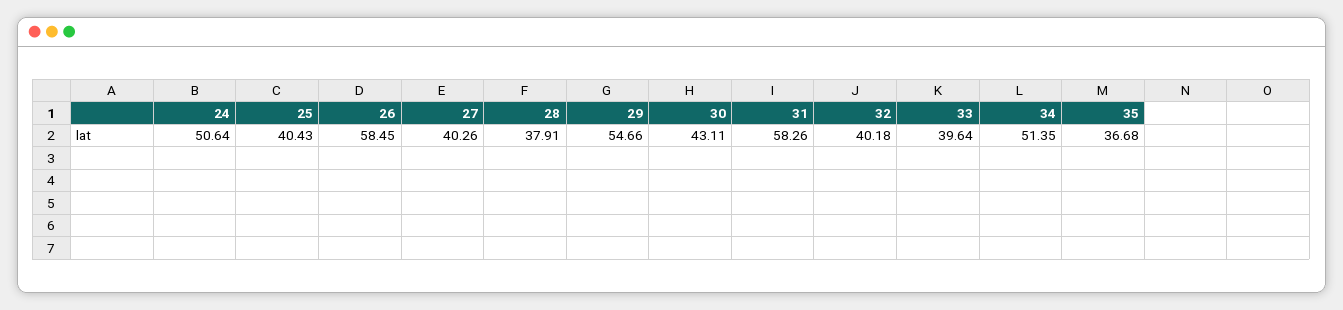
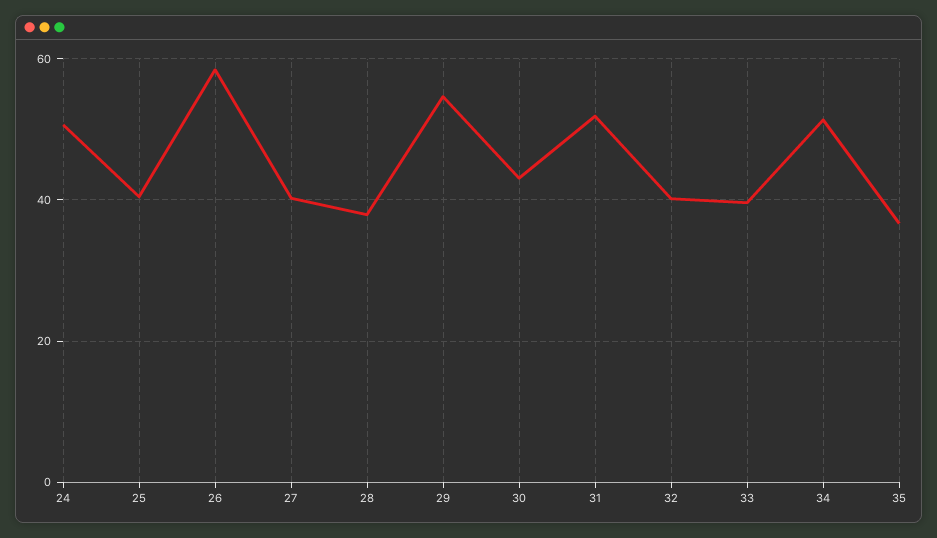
  {
    "24": 50.64,
    "25": 40.43,
    "26": 58.45,
    "27": 40.26,
    "28": 37.91,
    "29": 54.66,
    "30": 43.11,
-   "31": 58.26,
+   "31": 52,
    "32": 40.18,
    "33": 39.64,
    "34": 51.35,
    "35": 36.68
  }

